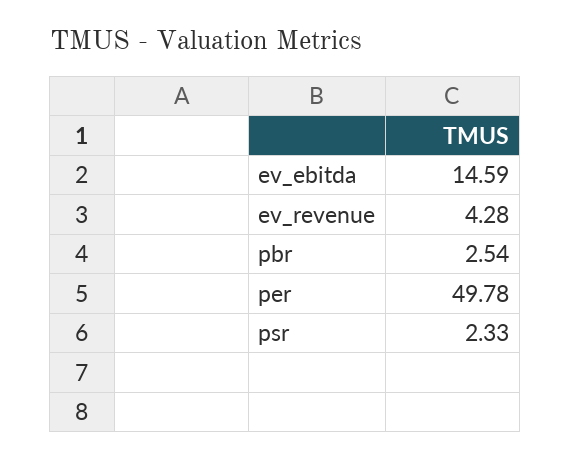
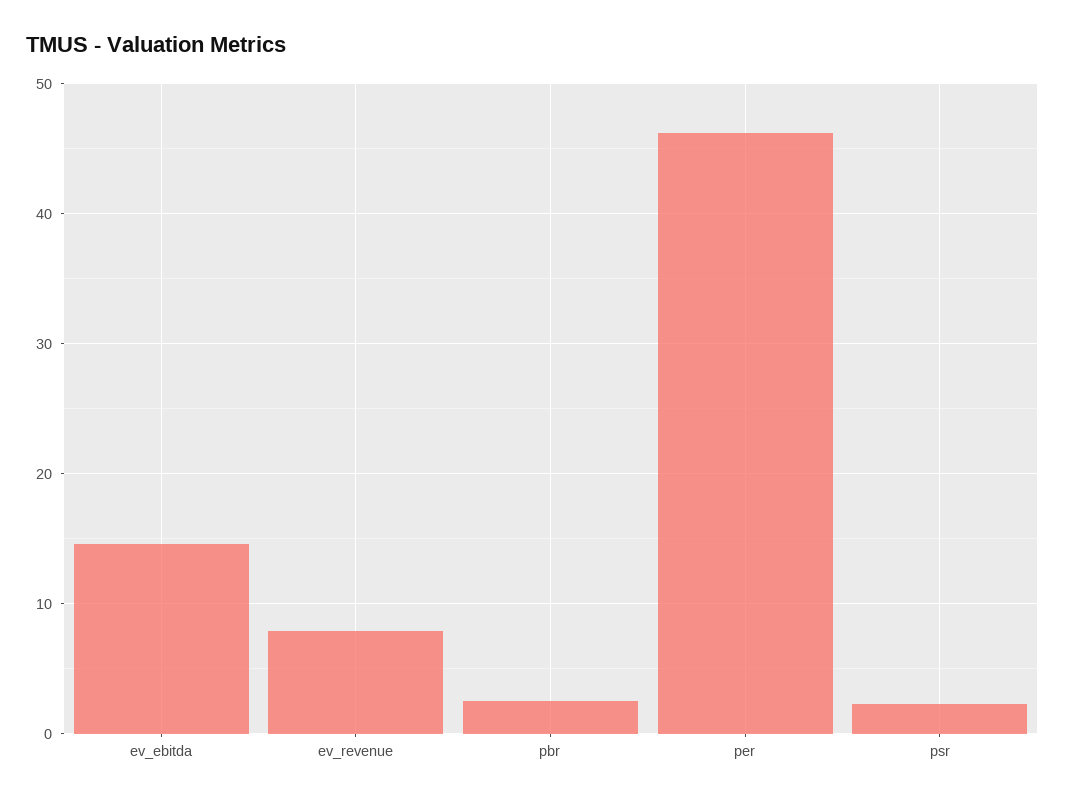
  {
    "ev_ebitda": 14.59,
-   "ev_revenue": 4.28,
+   "ev_revenue": 8,
    "pbr": 2.54,
-   "per": 49.78,
+   "per": 46,
    "psr": 2.33
  }

